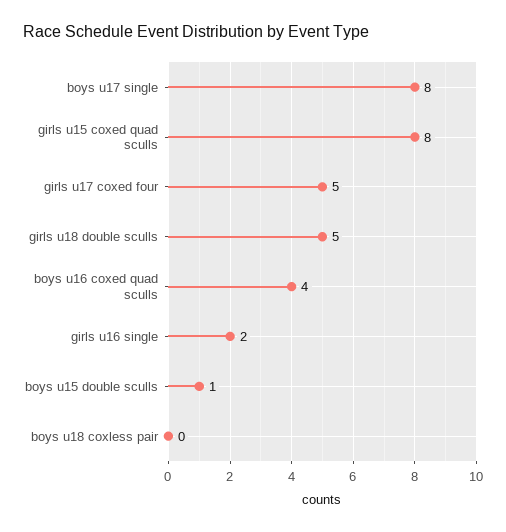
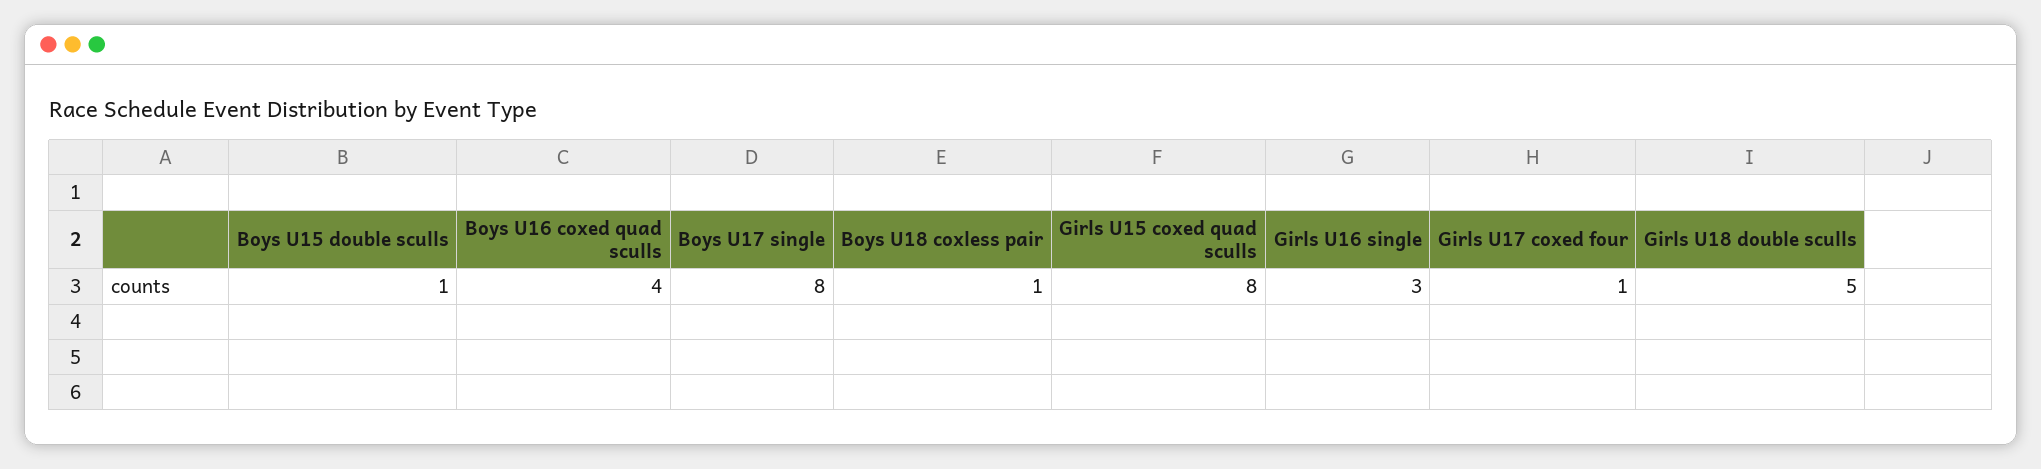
  {
    "boys u17 single": 8,
    "girls u15 coxed quad sculls": 8,
-   "girls u17 coxed four": 5,
+   "girls u17 coxed four": 1,
    "girls u18 double sculls": 5,
    "boys u16 coxed quad sculls": 4,
-   "girls u16 single": 2,
+   "girls u16 single": 3,
    "boys u15 double sculls": 1,
-   "boys u18 coxless pair": 0
+   "boys u18 coxless pair": 1
  }

